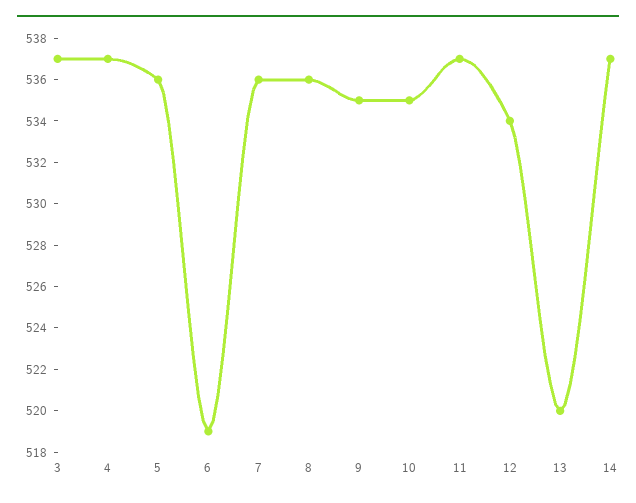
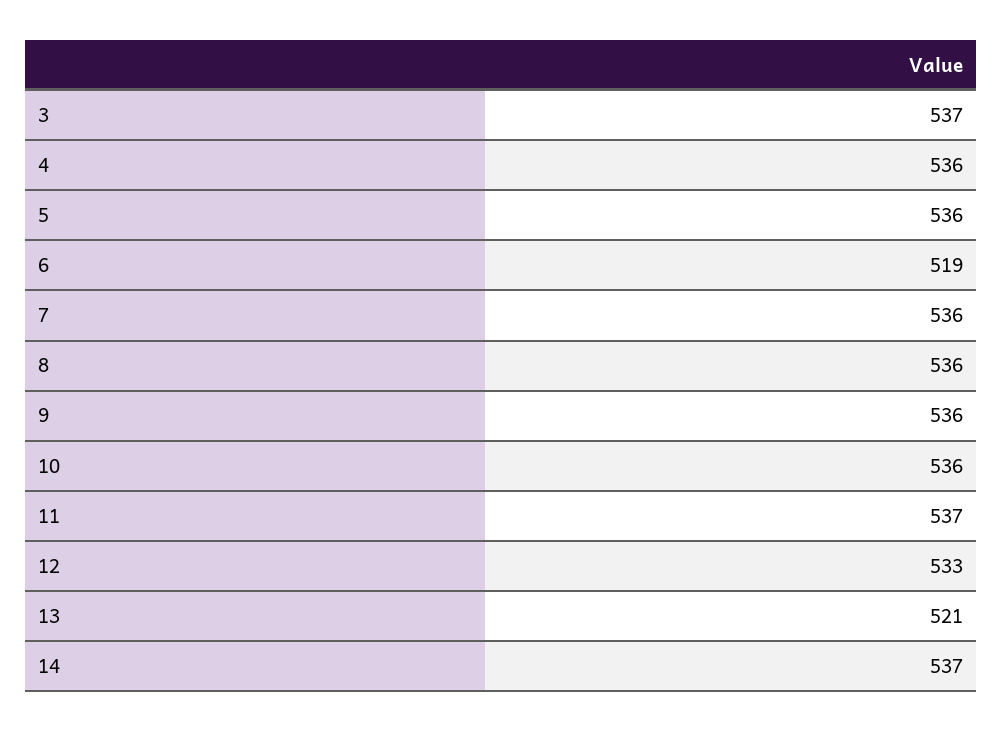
  {
    "3": 537,
-   "4": 537,
+   "4": 536,
    "5": 536,
    "6": 519,
    "7": 536,
    "8": 536,
-   "9": 535,
+   "9": 536,
-   "10": 535,
+   "10": 536,
    "11": 537,
-   "12": 534,
+   "12": 533,
-   "13": 520,
+   "13": 521,
    "14": 537
  }

